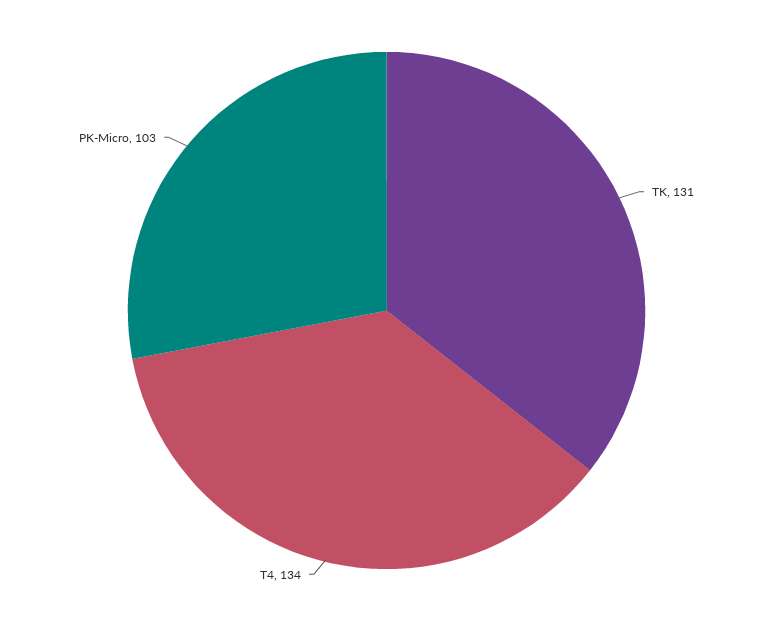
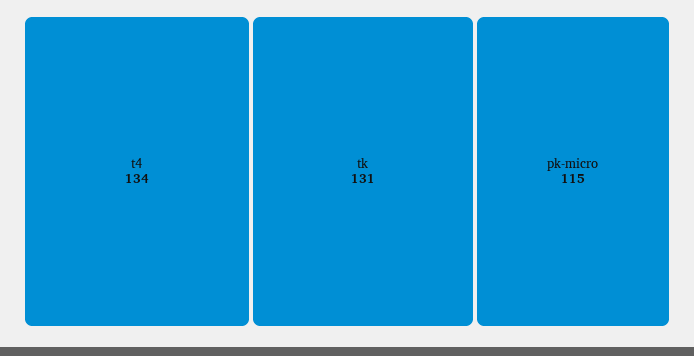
  {
    "TK": 131,
    "T4": 134,
-   "PK-Micro": 103
+   "PK-Micro": 115
  }

